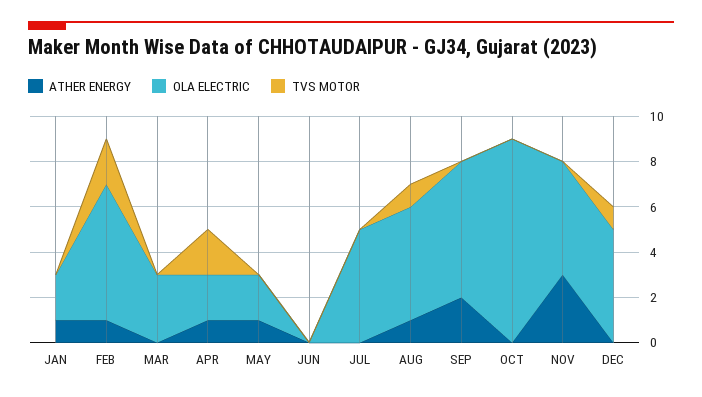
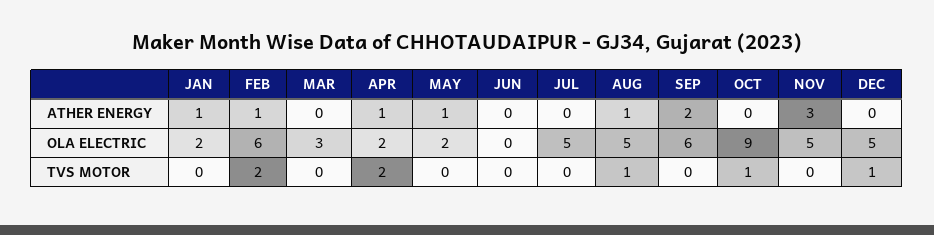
  {
    "ATHER ENERGY": {
      "JAN": 1,
      "FEB": 1,
      "MAR": 0,
      "APR": 1,
      "MAY": 1,
      "JUN": 0,
      "JUL": 0,
      "AUG": 1,
      "SEP": 2,
      "OCT": 0,
      "NOV": 3,
      "DEC": 0
    },
    "OLA ELECTRIC": {
      "JAN": 2,
      "FEB": 6,
      "MAR": 3,
      "APR": 2,
      "MAY": 2,
      "JUN": 0,
      "JUL": 5,
      "AUG": 5,
      "SEP": 6,
      "OCT": 9,
      "NOV": 5,
      "DEC": 5
    },
    "TVS MOTOR": {
      "JAN": 0,
      "FEB": 2,
      "MAR": 0,
      "APR": 2,
      "MAY": 0,
      "JUN": 0,
      "JUL": 0,
      "AUG": 1,
      "SEP": 0,
-     "OCT": 0,
+     "OCT": 1,
      "NOV": 0,
      "DEC": 1
    }
  }

